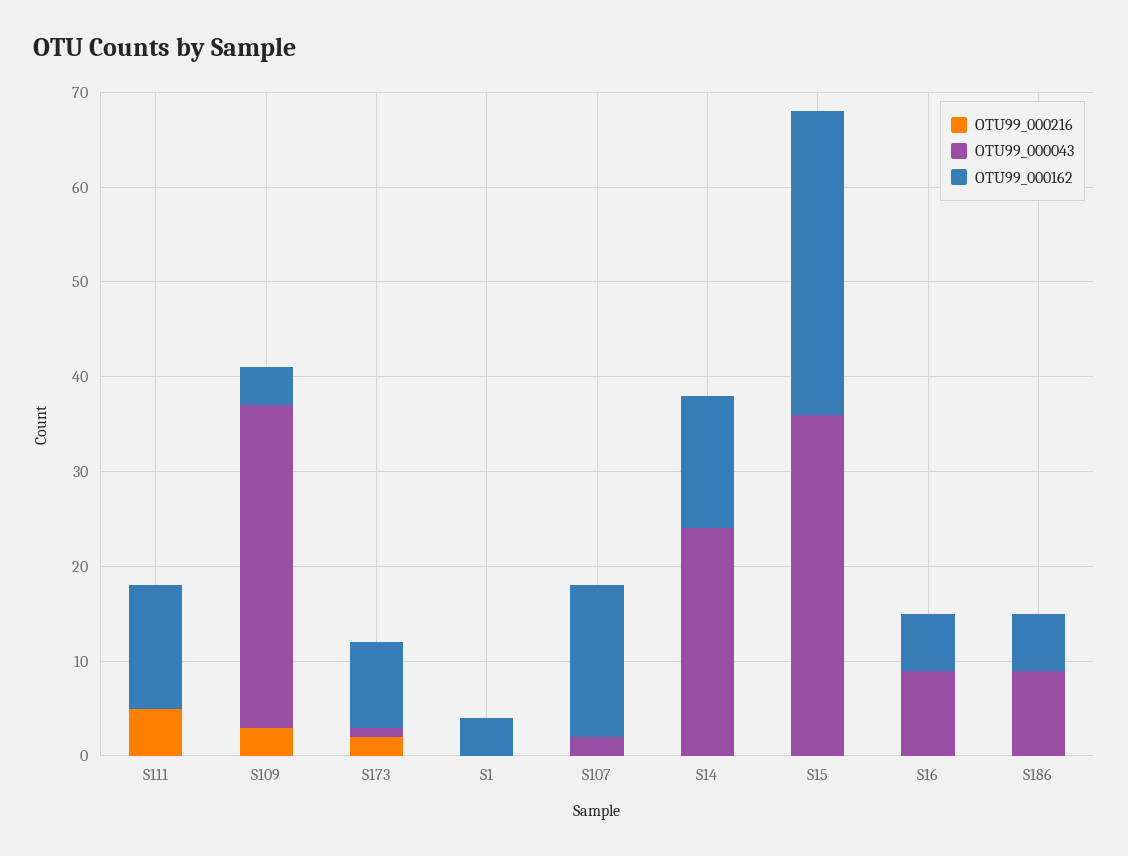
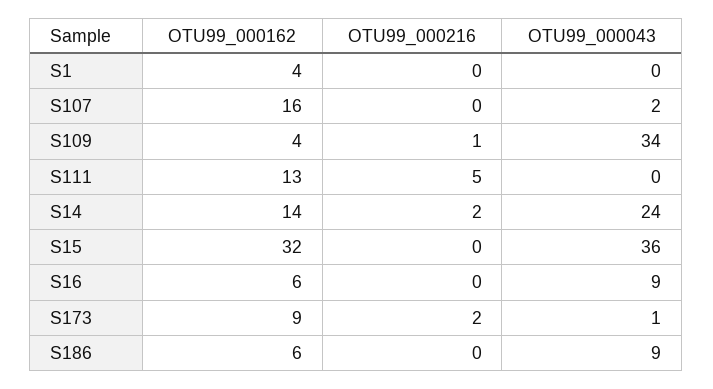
  {
    "OTU99_000216": {
      "S111": 5,
-     "S109": 3,
+     "S109": 1,
      "S173": 2,
      "S1": 0,
      "S107": 0,
-     "S14": 0,
+     "S14": 2,
      "S15": 0,
      "S16": 0,
      "S186": 0
    },
    "OTU99_000043": {
      "S111": 0,
      "S109": 34,
      "S173": 1,
      "S1": 0,
      "S107": 2,
      "S14": 24,
      "S15": 36,
      "S16": 9,
      "S186": 9
    },
    "OTU99_000162": {
      "S111": 13,
      "S109": 4,
      "S173": 9,
      "S1": 4,
      "S107": 16,
      "S14": 14,
      "S15": 32,
      "S16": 6,
      "S186": 6
    }
  }

